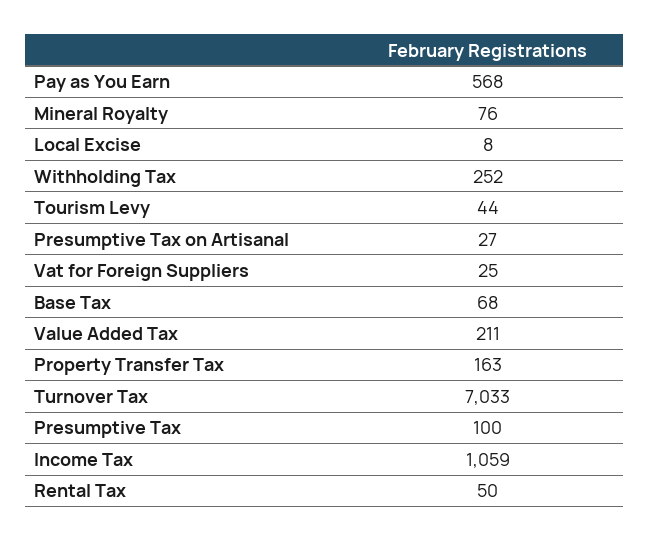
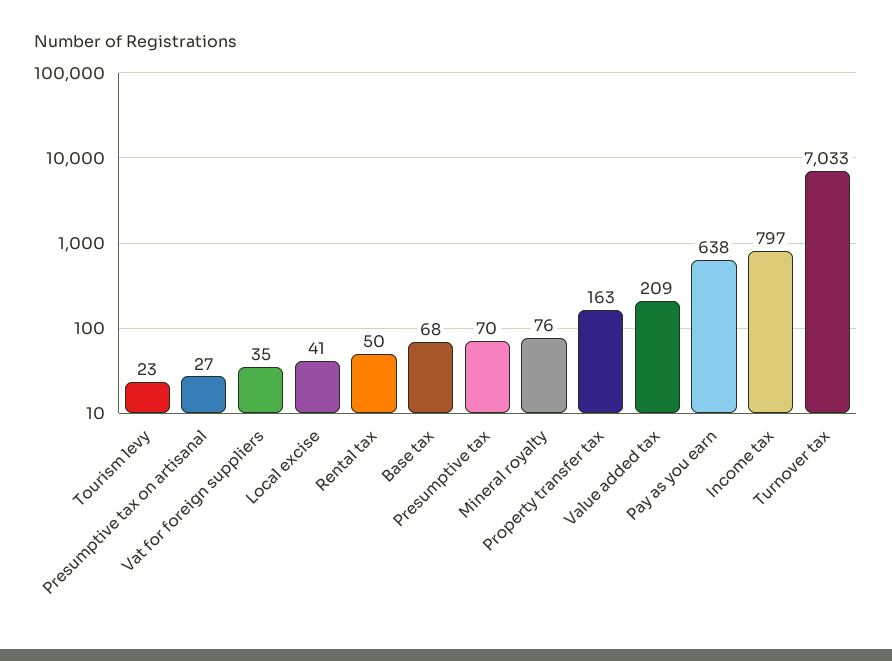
  {
-   "Pay as You Earn": 568,
+   "Pay as You Earn": 638,
    "Mineral Royalty": 76,
-   "Local Excise": 8,
+   "Local Excise": 41,
-   "Withholding Tax": 252,
-   "Tourism Levy": 44,
+   "Tourism Levy": 23,
    "Presumptive Tax on Artisanal": 27,
-   "Vat for Foreign Suppliers": 25,
+   "Vat for Foreign Suppliers": 35,
    "Base Tax": 68,
-   "Value Added Tax": 211,
+   "Value Added Tax": 209,
    "Property Transfer Tax": 163,
    "Turnover Tax": 7033,
-   "Presumptive Tax": 100,
+   "Presumptive Tax": 70,
-   "Income Tax": 1059,
+   "Income Tax": 797,
    "Rental Tax": 50
  }

